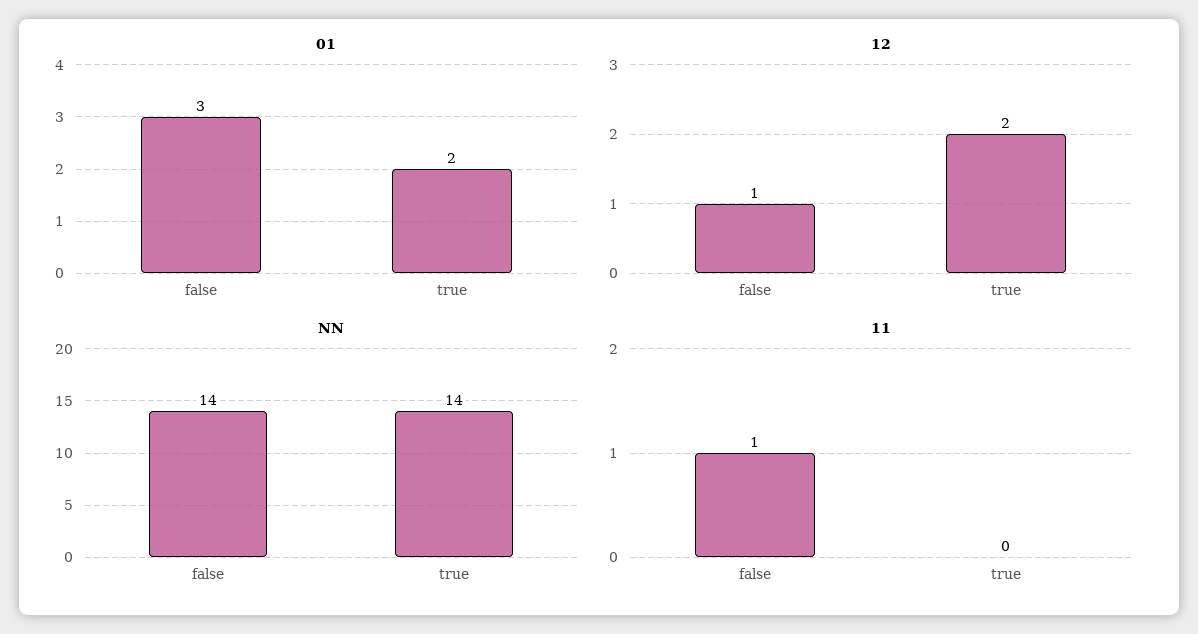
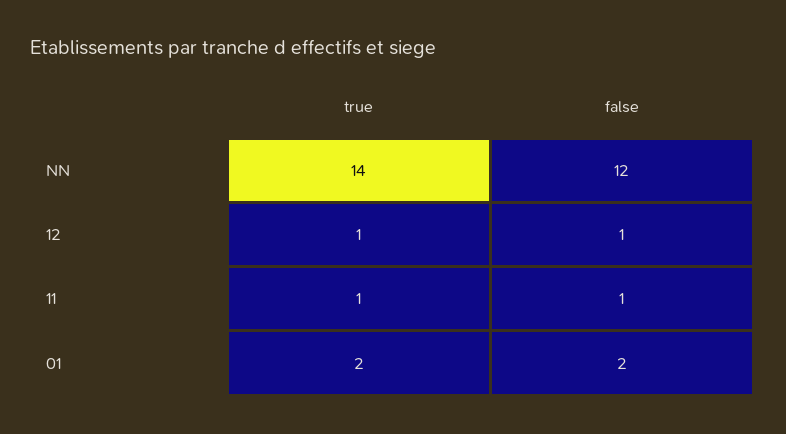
  {
    "01": {
-     "false": 3,
+     "false": 2,
      "true": 2
    },
    "12": {
      "false": 1,
-     "true": 2
+     "true": 1
    },
    "NN": {
-     "false": 14,
+     "false": 12,
      "true": 14
    },
    "11": {
      "false": 1,
-     "true": 0
+     "true": 1
    }
  }

